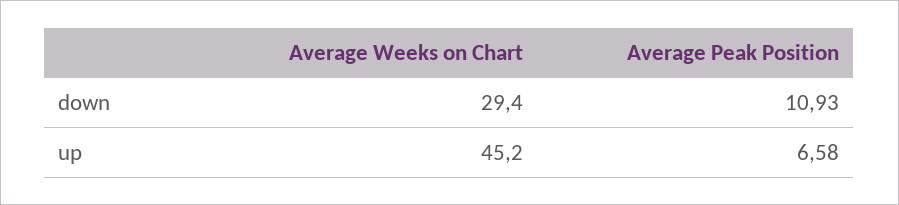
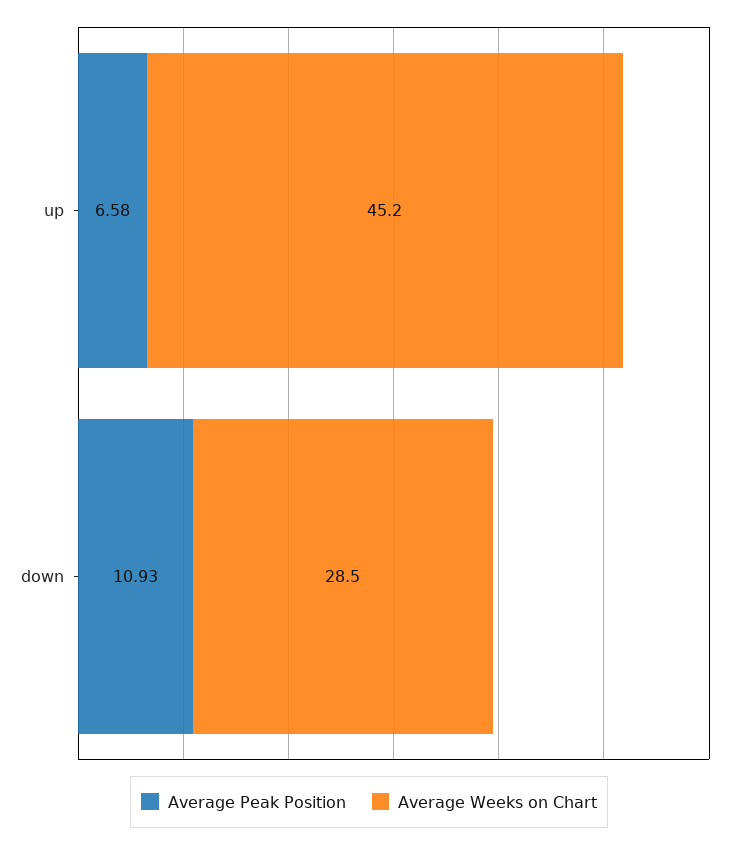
  {
    "Average Weeks on Chart": {
-     "down": 29.4,
+     "down": 28.5,
      "up": 45.2
    },
    "Average Peak Position": {
      "down": 10.93,
      "up": 6.58
    }
  }

